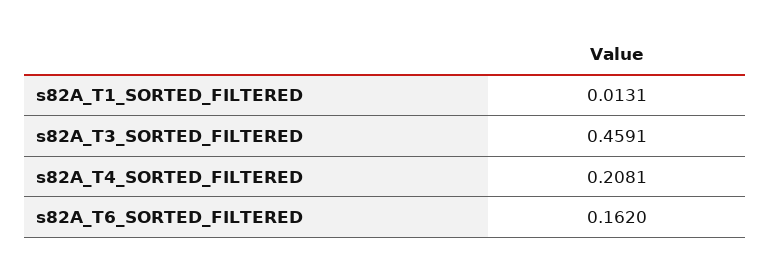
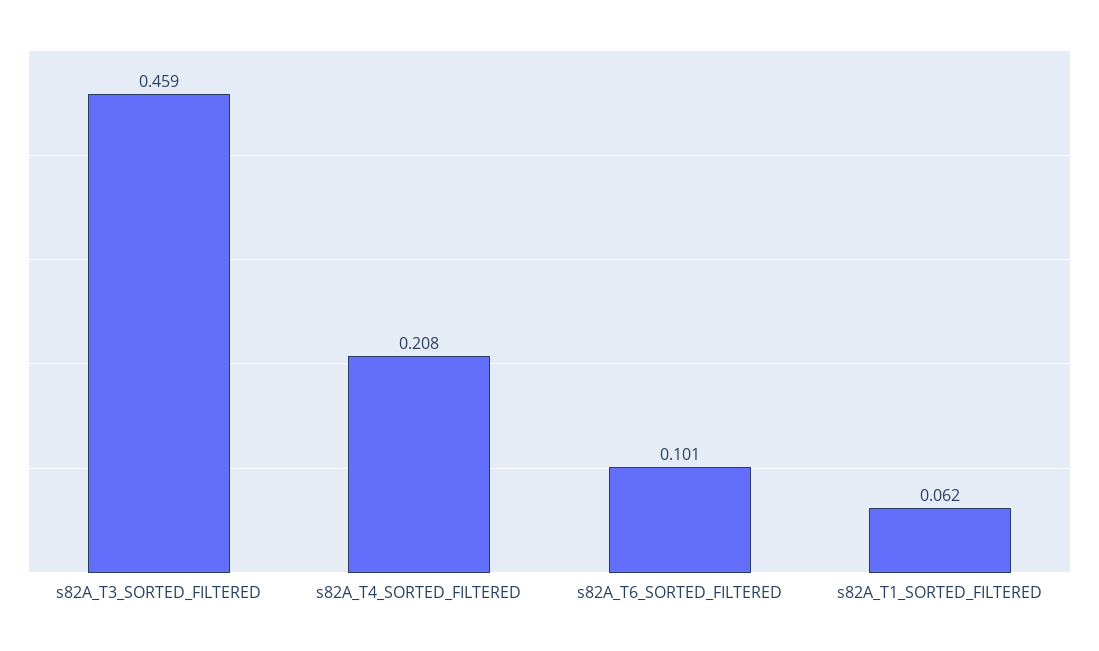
  {
-   "s82A_T1_SORTED_FILTERED": 0.0131,
+   "s82A_T1_SORTED_FILTERED": 0.062,
    "s82A_T3_SORTED_FILTERED": 0.4591,
    "s82A_T4_SORTED_FILTERED": 0.2081,
-   "s82A_T6_SORTED_FILTERED": 0.162
+   "s82A_T6_SORTED_FILTERED": 0.101
  }

